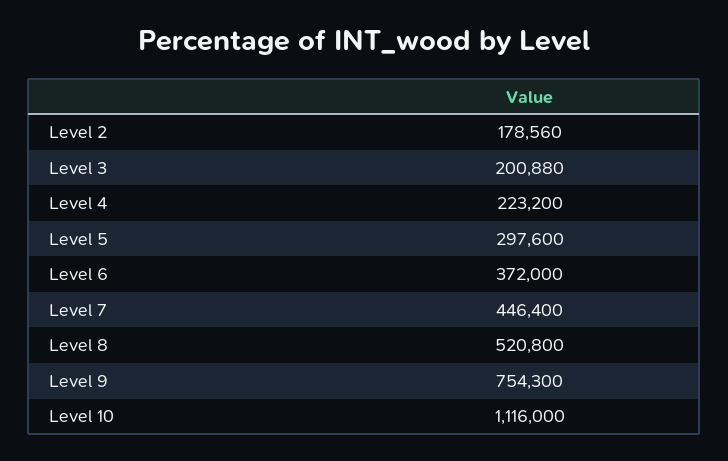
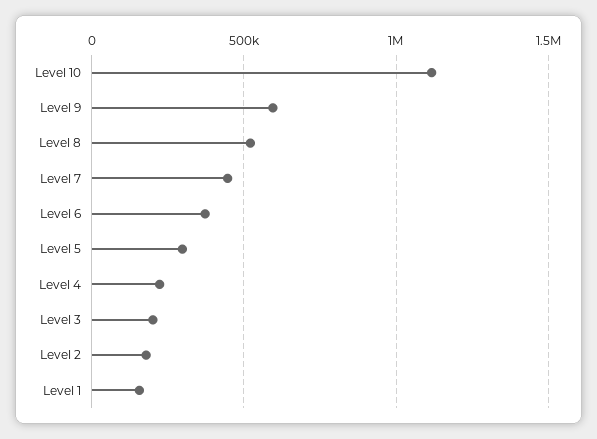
  {
    "Level 2": 178560,
    "Level 3": 200880,
    "Level 4": 223200,
    "Level 5": 297600,
    "Level 6": 372000,
    "Level 7": 446400,
    "Level 8": 520800,
-   "Level 9": 754300,
+   "Level 9": 600000,
-   "Level 10": 1116000
+   "Level 10": 1116000,
+   "Level 1": 150000
  }

